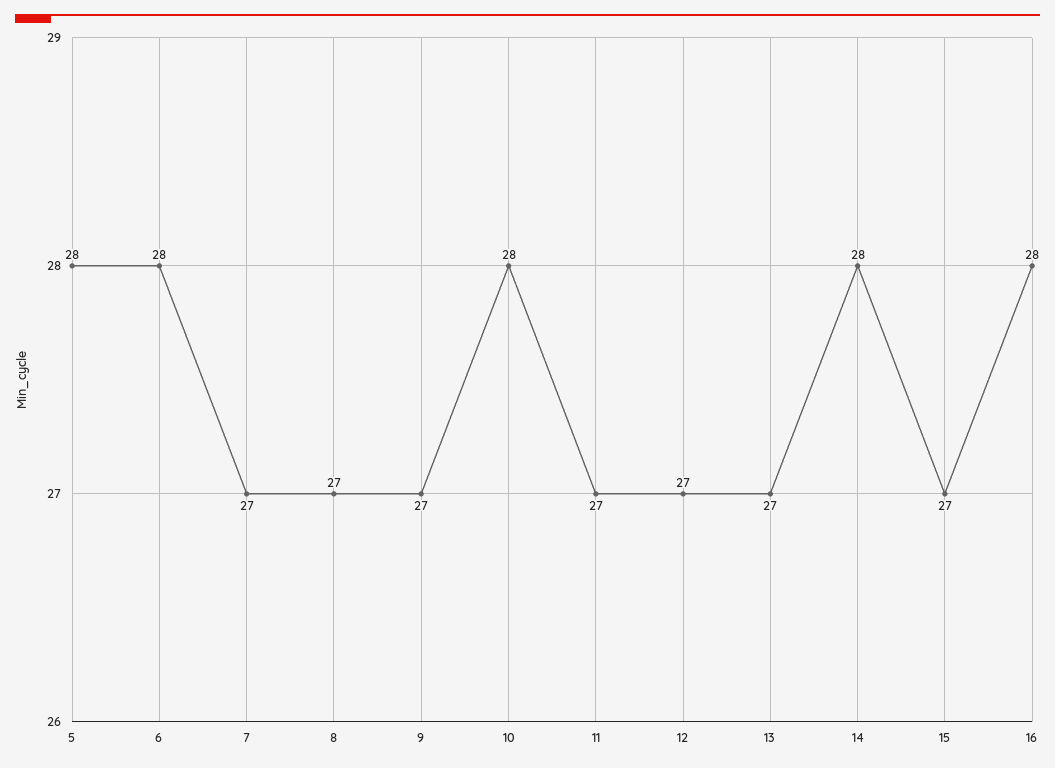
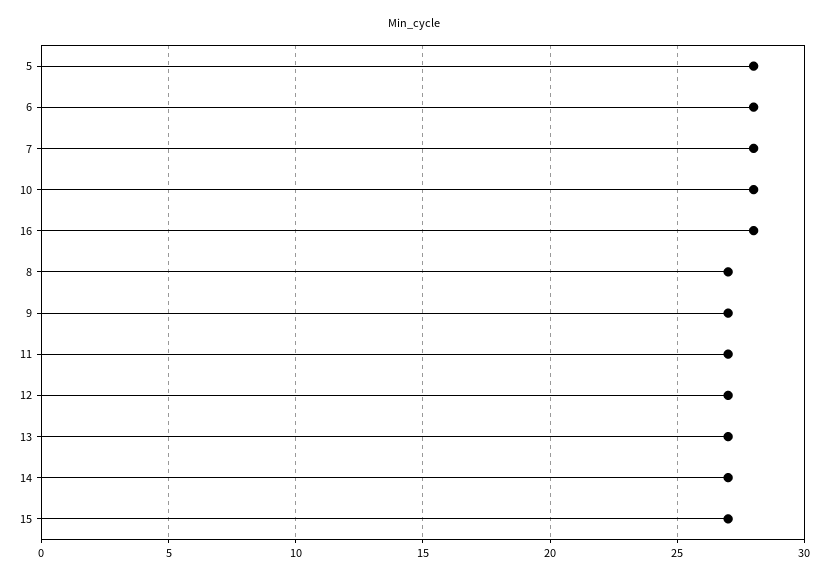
  {
    "5": 28,
    "6": 28,
-   "7": 27,
+   "7": 28,
    "8": 27,
    "9": 27,
    "10": 28,
    "11": 27,
    "12": 27,
    "13": 27,
-   "14": 28,
+   "14": 27,
    "15": 27,
    "16": 28
  }

